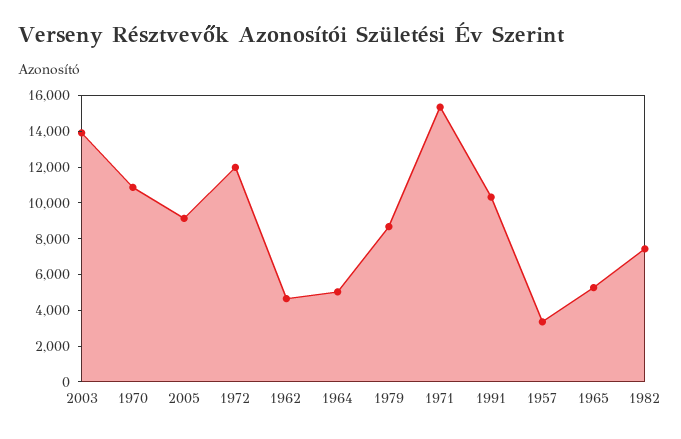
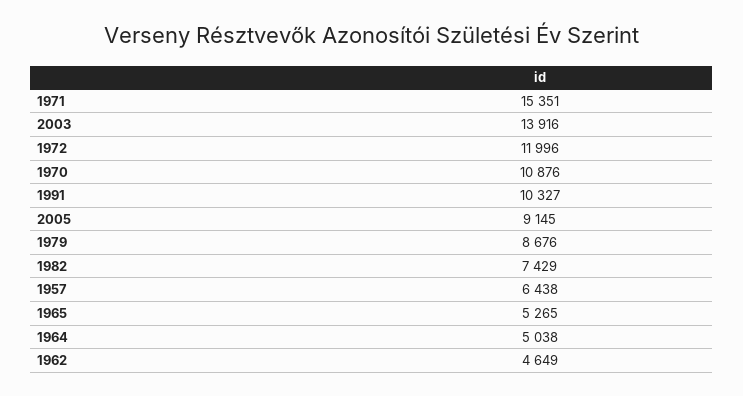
  {
    "2003": 13916,
    "1970": 10876,
    "2005": 9145,
    "1972": 11996,
    "1962": 4649,
    "1964": 5038,
    "1979": 8676,
    "1971": 15351,
    "1991": 10327,
-   "1957": 3500,
+   "1957": 6438,
    "1965": 5265,
    "1982": 7429
  }

